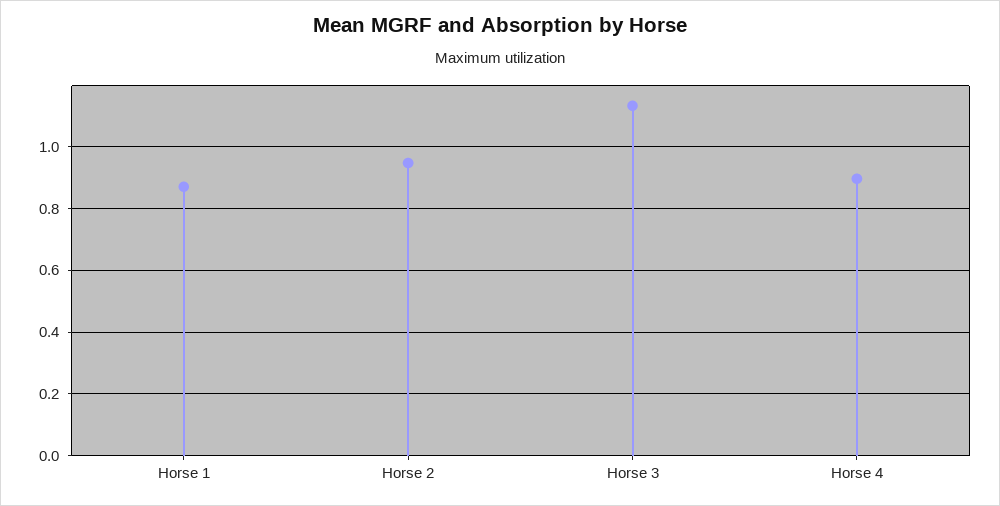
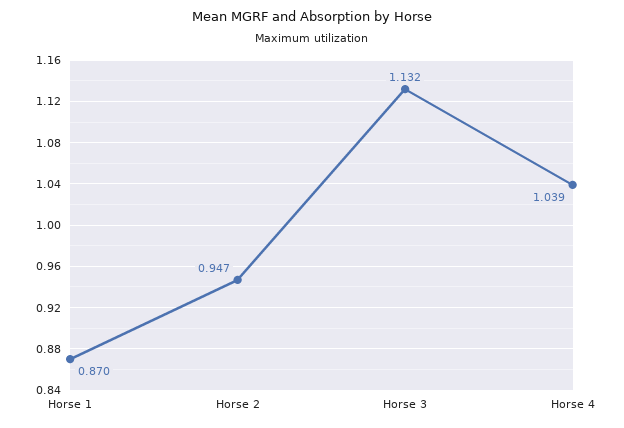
  {
    "Horse 1": 0.87,
    "Horse 2": 0.947,
    "Horse 3": 1.132,
-   "Horse 4": 0.9
+   "Horse 4": 1.039
  }

